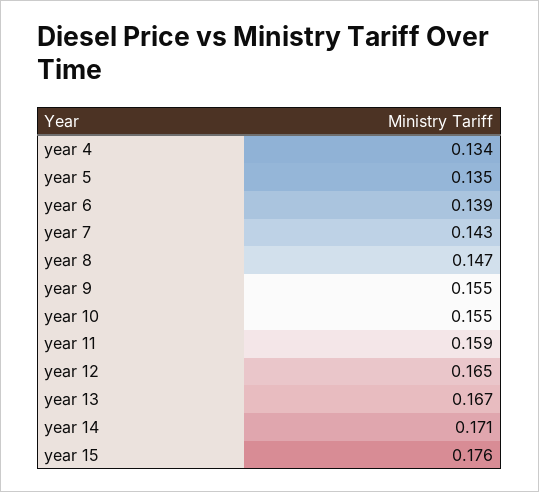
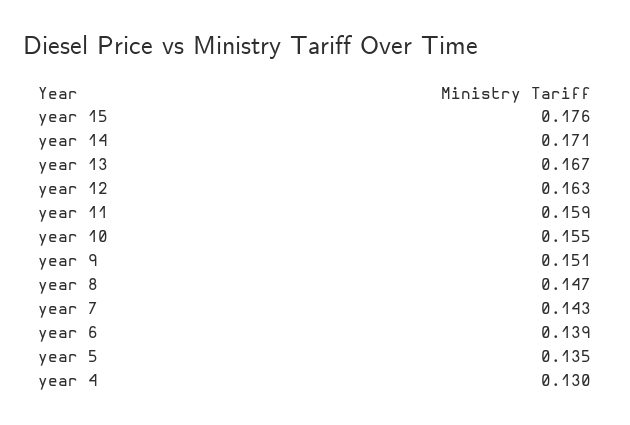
  {
-   "year 4": 0.134,
+   "year 4": 0.13,
    "year 5": 0.135,
    "year 6": 0.139,
    "year 7": 0.143,
    "year 8": 0.147,
-   "year 9": 0.155,
+   "year 9": 0.151,
    "year 10": 0.155,
    "year 11": 0.159,
-   "year 12": 0.165,
+   "year 12": 0.163,
    "year 13": 0.167,
    "year 14": 0.171,
    "year 15": 0.176
  }

